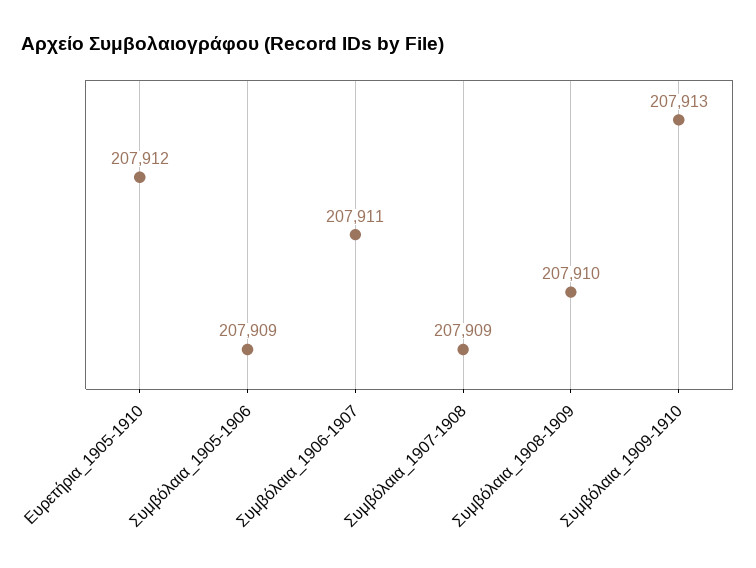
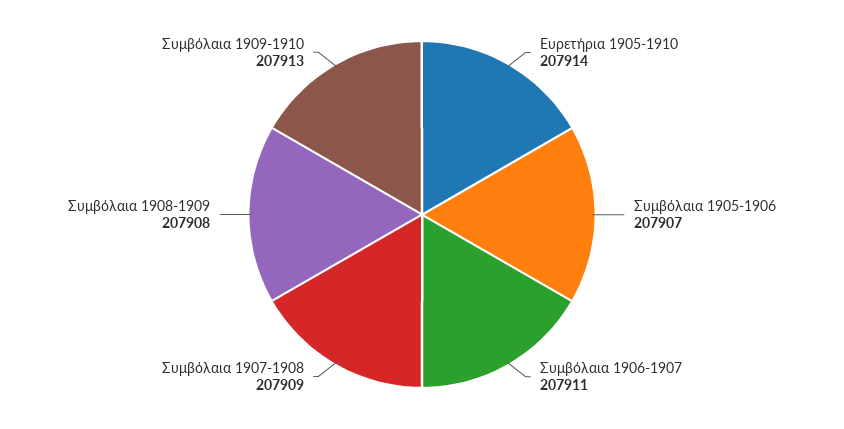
  {
-   "Ευρετήρια_1905-1910": 207912,
+   "Ευρετήρια_1905-1910": 207914,
-   "Συμβόλαια_1905-1906": 207909,
+   "Συμβόλαια_1905-1906": 207907,
    "Συμβόλαια_1906-1907": 207911,
    "Συμβόλαια_1907-1908": 207909,
-   "Συμβόλαια_1908-1909": 207910,
+   "Συμβόλαια_1908-1909": 207908,
    "Συμβόλαια_1909-1910": 207913
  }

